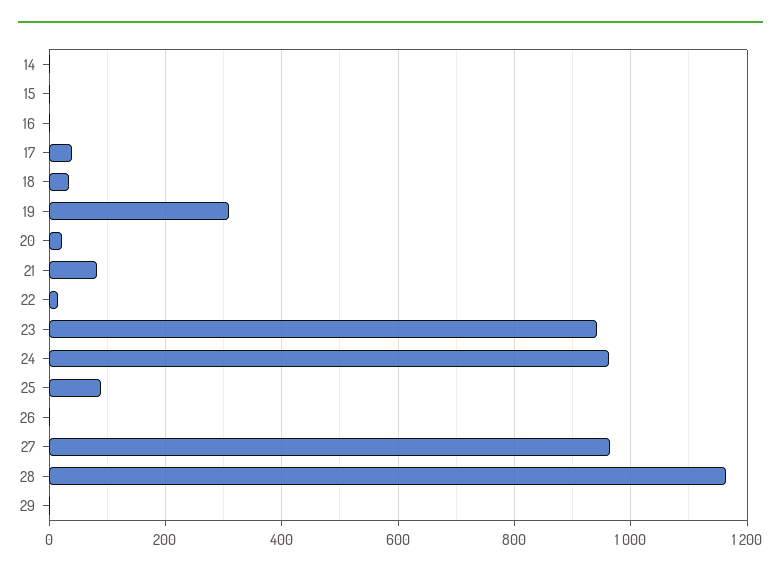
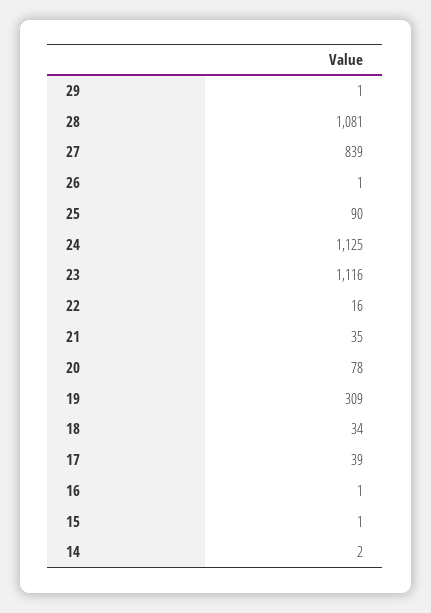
  {
    "14": 2,
    "15": 1,
    "16": 1,
    "17": 39,
    "18": 34,
    "19": 309,
-   "20": 20,
+   "20": 78,
-   "21": 80,
+   "21": 35,
    "22": 16,
-   "23": 940,
+   "23": 1116,
-   "24": 960,
+   "24": 1125,
    "25": 90,
    "26": 1,
-   "27": 960,
+   "27": 839,
-   "28": 1160,
+   "28": 1081,
    "29": 1
  }

